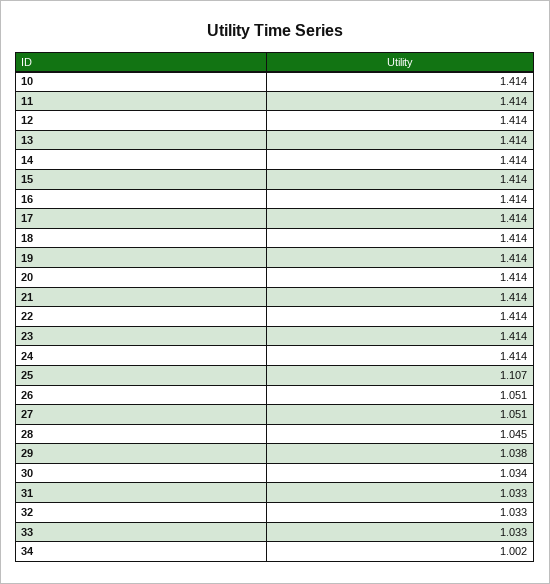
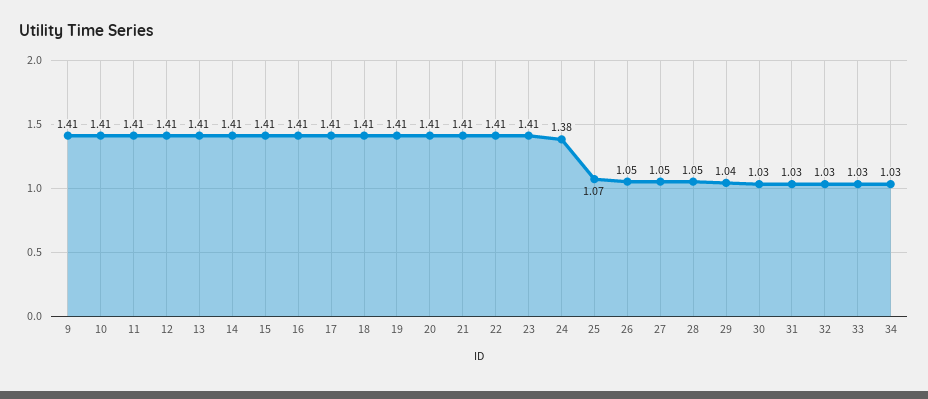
  {
    "10": 1.414,
    "11": 1.414,
    "12": 1.414,
    "13": 1.414,
    "14": 1.414,
    "15": 1.414,
    "16": 1.414,
    "17": 1.414,
    "18": 1.414,
    "19": 1.414,
    "20": 1.414,
    "21": 1.414,
    "22": 1.414,
    "23": 1.414,
-   "24": 1.414,
+   "24": 1.38,
-   "25": 1.107,
+   "25": 1.07,
    "26": 1.051,
    "27": 1.051,
    "28": 1.045,
    "29": 1.038,
    "30": 1.034,
    "31": 1.033,
    "32": 1.033,
    "33": 1.033,
-   "34": 1.002
+   "34": 1.03,
+   "9": 1.41
  }

